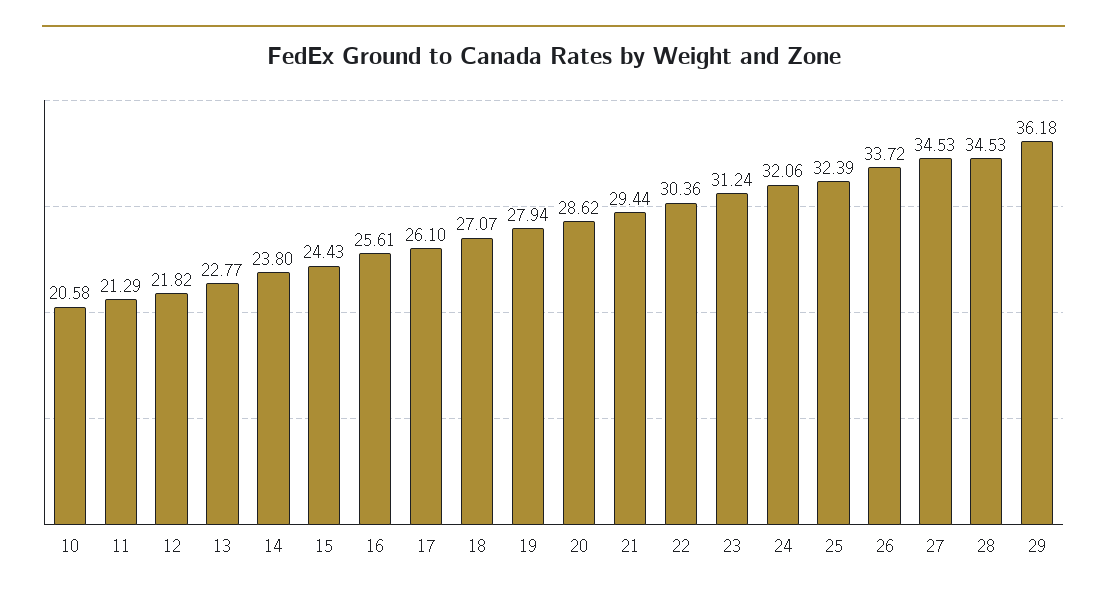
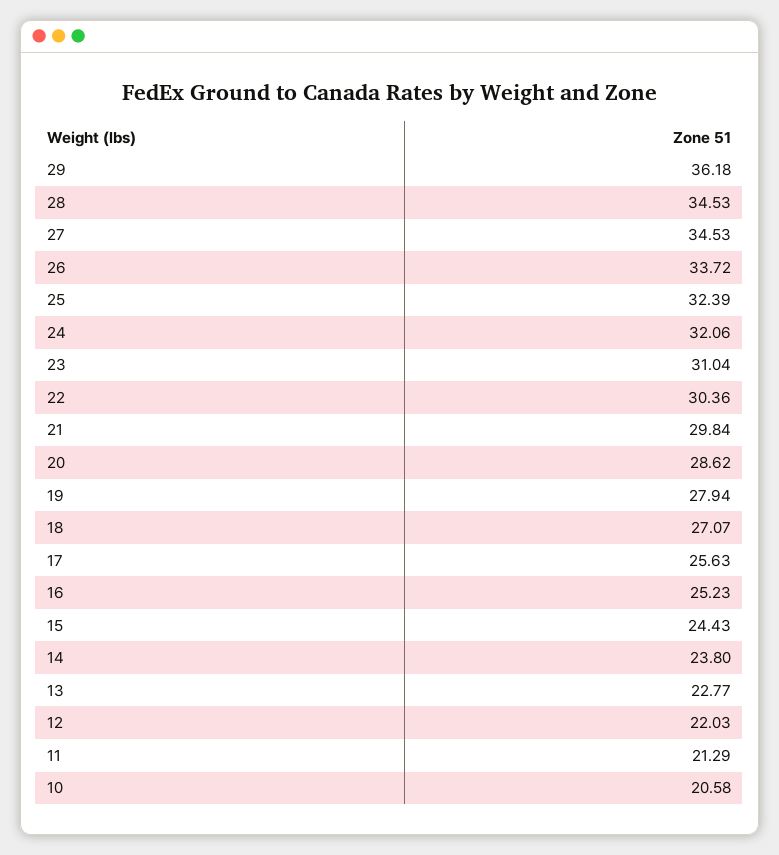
  {
    "10": 20.58,
    "11": 21.29,
-   "12": 21.82,
+   "12": 22.03,
    "13": 22.77,
    "14": 23.8,
    "15": 24.43,
-   "16": 25.61,
+   "16": 25.23,
-   "17": 26.1,
+   "17": 25.63,
    "18": 27.07,
    "19": 27.94,
    "20": 28.62,
-   "21": 29.44,
+   "21": 29.84,
    "22": 30.36,
-   "23": 31.24,
+   "23": 31.04,
    "24": 32.06,
    "25": 32.39,
    "26": 33.72,
    "27": 34.53,
    "28": 34.53,
    "29": 36.18
  }

